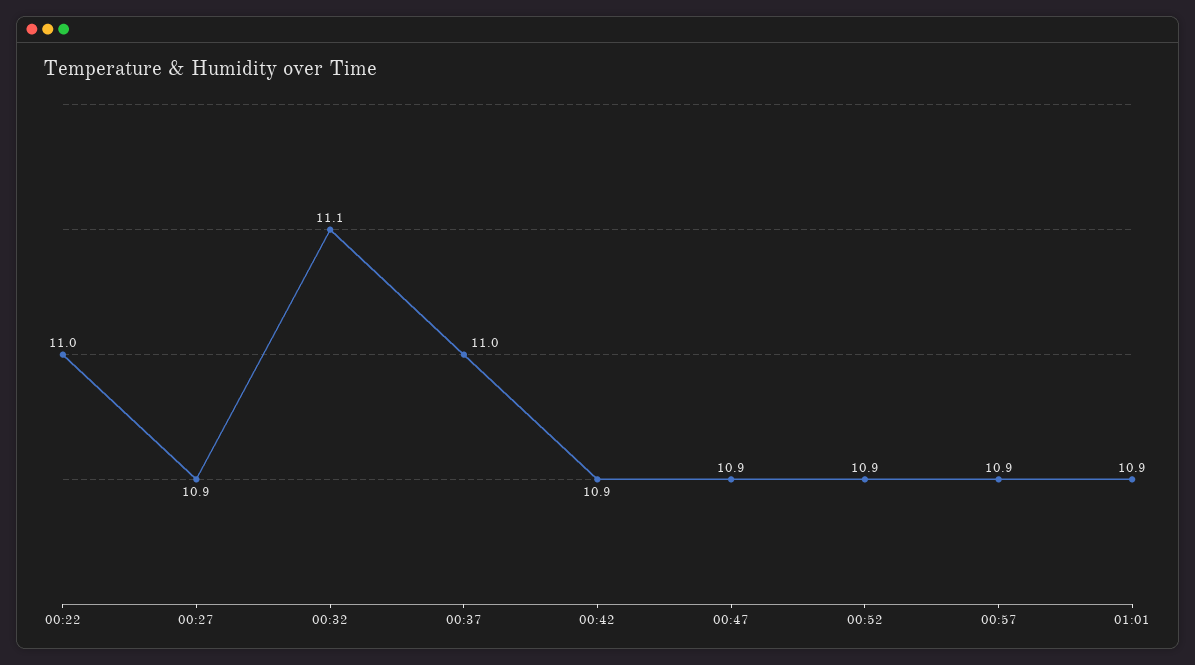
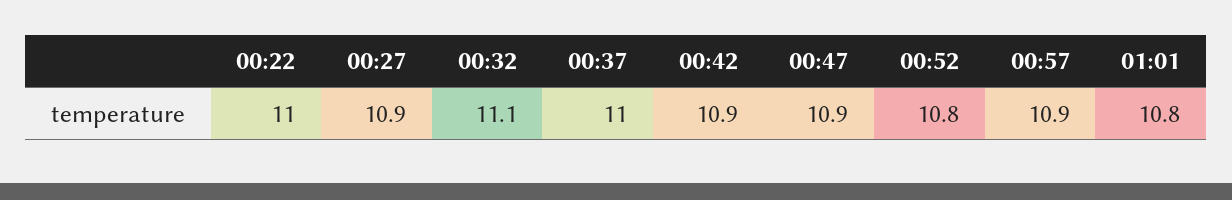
  {
    "00:22": 11,
    "00:27": 10.9,
    "00:32": 11.1,
    "00:37": 11,
    "00:42": 10.9,
    "00:47": 10.9,
-   "00:52": 10.9,
+   "00:52": 10.8,
    "00:57": 10.9,
-   "01:01": 10.9
+   "01:01": 10.8
  }

